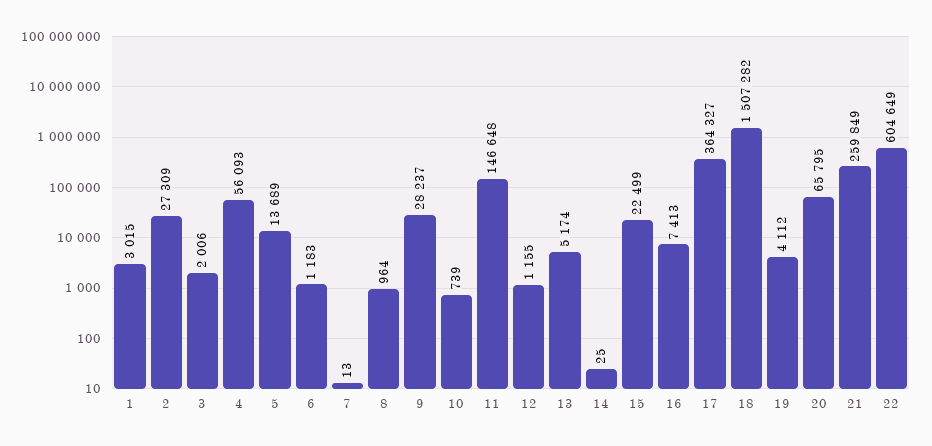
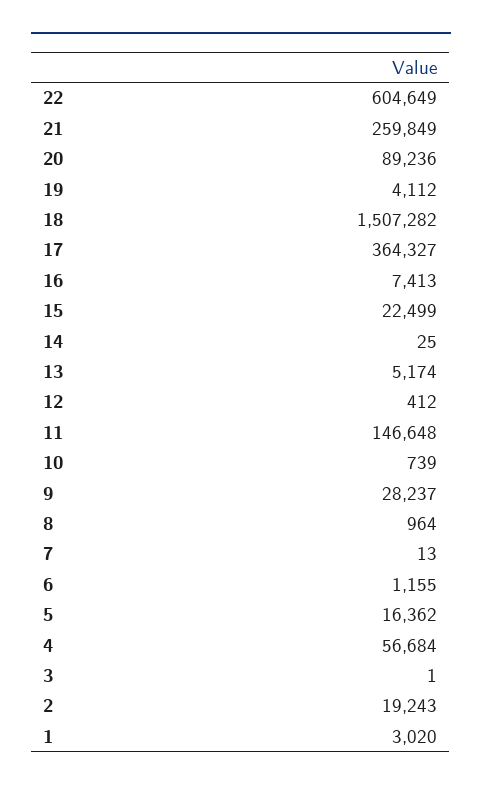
  {
-   "1": 3015,
+   "1": 3020,
-   "2": 27309,
+   "2": 19243,
-   "3": 2006,
+   "3": 1,
-   "4": 56093,
+   "4": 56684,
-   "5": 13689,
+   "5": 16362,
-   "6": 1183,
+   "6": 1155,
    "7": 13,
    "8": 964,
    "9": 28237,
    "10": 739,
    "11": 146648,
-   "12": 1155,
+   "12": 412,
    "13": 5174,
    "14": 25,
    "15": 22499,
    "16": 7413,
    "17": 364327,
    "18": 1507282,
    "19": 4112,
-   "20": 65795,
+   "20": 89236,
    "21": 259849,
    "22": 604649
  }

